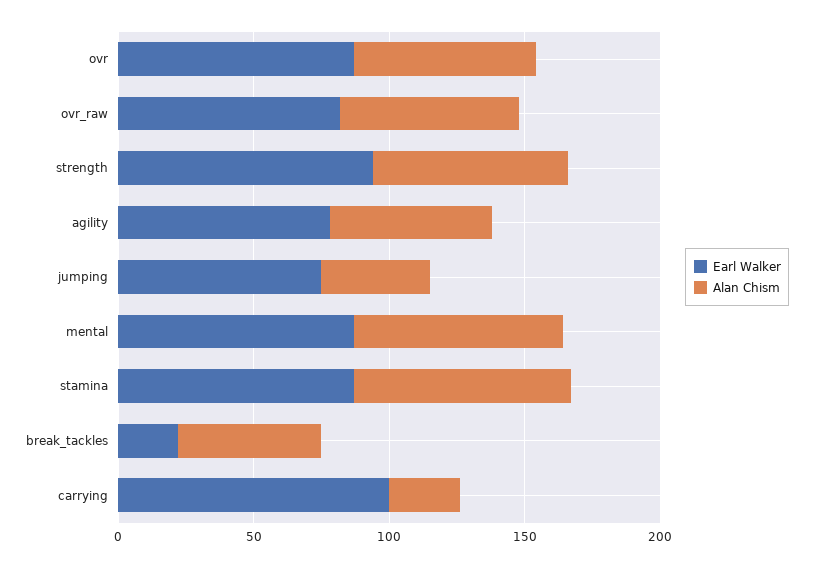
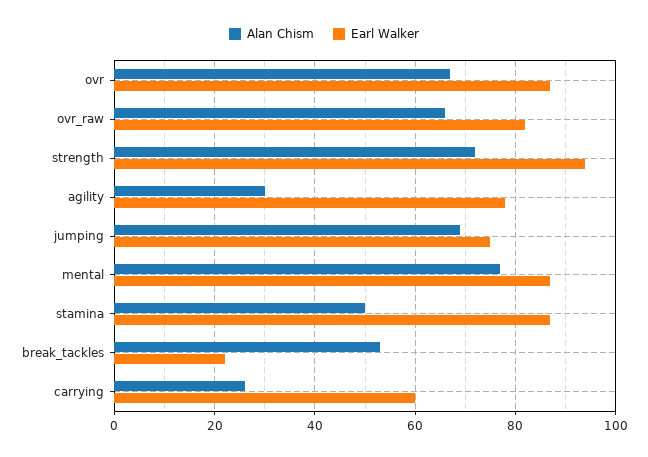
  {
    "Earl Walker": {
      "ovr": 85,
      "ovr_raw": 80,
      "strength": 95,
      "agility": 80,
      "jumping": 75,
      "mental": 85,
      "stamina": 85,
      "break_tackles": 20,
-     "carrying": 100
+     "carrying": 60
    },
    "Alan Chism": {
      "ovr": 65,
      "ovr_raw": 65,
      "strength": 70,
-     "agility": 60,
+     "agility": 30,
-     "jumping": 40,
+     "jumping": 70,
      "mental": 75,
-     "stamina": 80,
+     "stamina": 50,
      "break_tackles": 55,
      "carrying": 25
    }
  }

